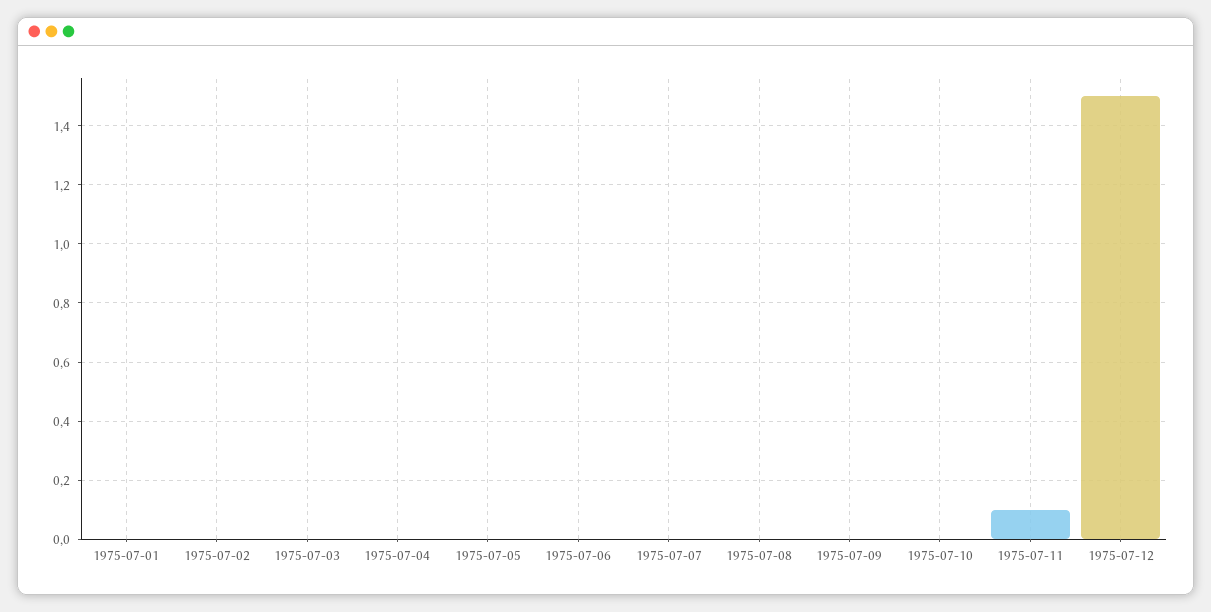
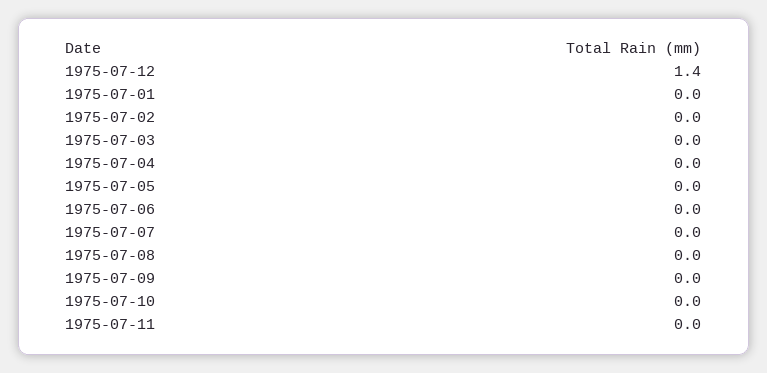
  {
    "1975-07-01": 0,
    "1975-07-02": 0,
    "1975-07-03": 0,
    "1975-07-04": 0,
    "1975-07-05": 0,
    "1975-07-06": 0,
    "1975-07-07": 0,
    "1975-07-08": 0,
    "1975-07-09": 0,
    "1975-07-10": 0,
-   "1975-07-11": 0.1,
+   "1975-07-11": 0,
-   "1975-07-12": 1.5
+   "1975-07-12": 1.4
  }

